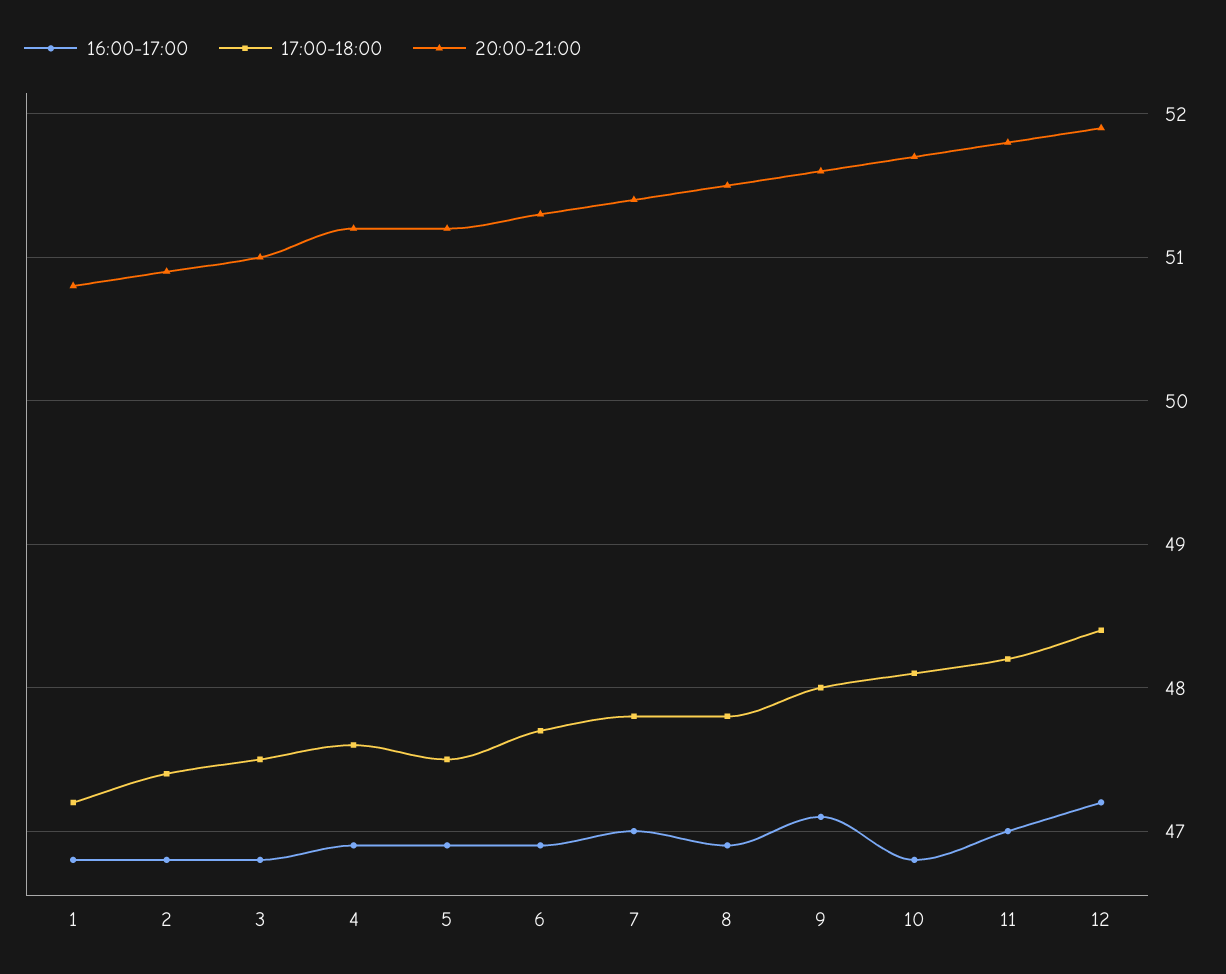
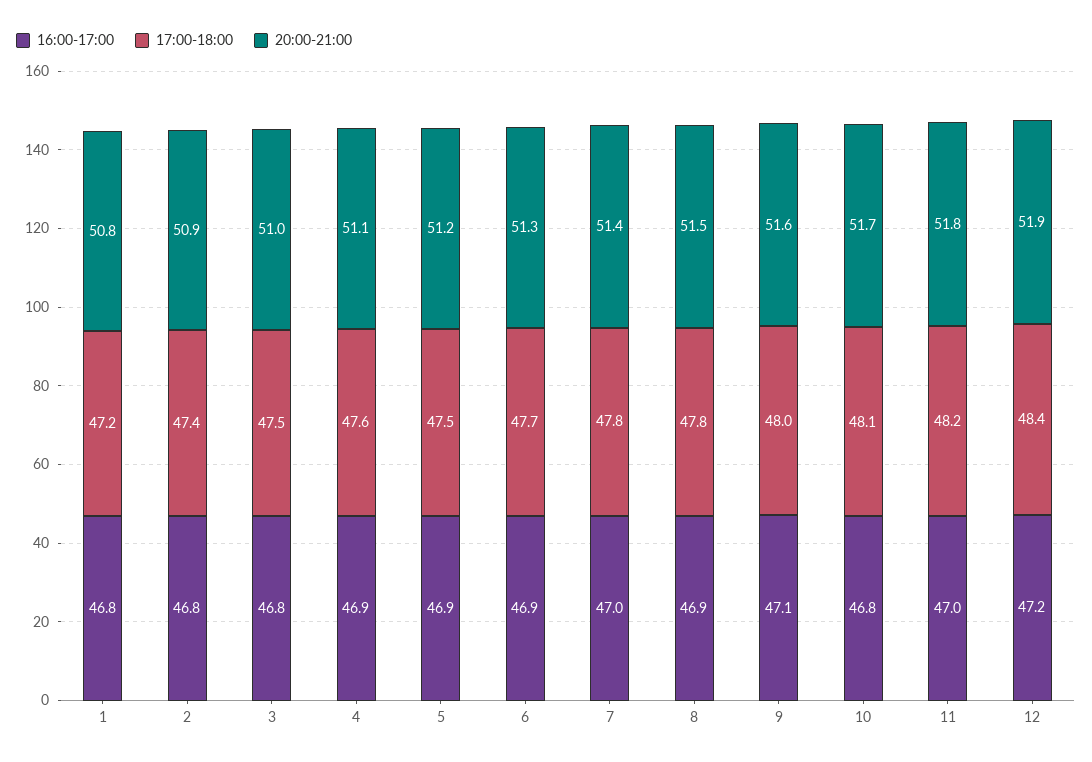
  {
    "16:00-17:00": {
      "1": 46.8,
      "2": 46.8,
      "3": 46.8,
      "4": 46.9,
      "5": 46.9,
      "6": 46.9,
      "7": 47,
      "8": 46.9,
      "9": 47.1,
      "10": 46.8,
      "11": 47,
      "12": 47.2
    },
    "17:00-18:00": {
      "1": 47.2,
      "2": 47.4,
      "3": 47.5,
      "4": 47.6,
      "5": 47.5,
      "6": 47.7,
      "7": 47.8,
      "8": 47.8,
      "9": 48,
      "10": 48.1,
      "11": 48.2,
      "12": 48.4
    },
    "20:00-21:00": {
      "1": 50.8,
      "2": 50.9,
      "3": 51,
-     "4": 51.2,
+     "4": 51.1,
      "5": 51.2,
      "6": 51.3,
      "7": 51.4,
      "8": 51.5,
      "9": 51.6,
      "10": 51.7,
      "11": 51.8,
      "12": 51.9
    }
  }

